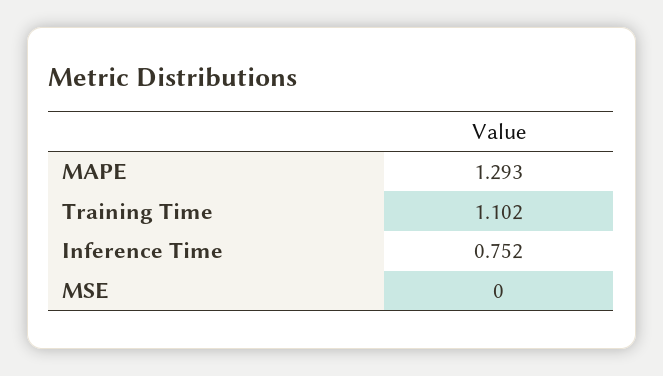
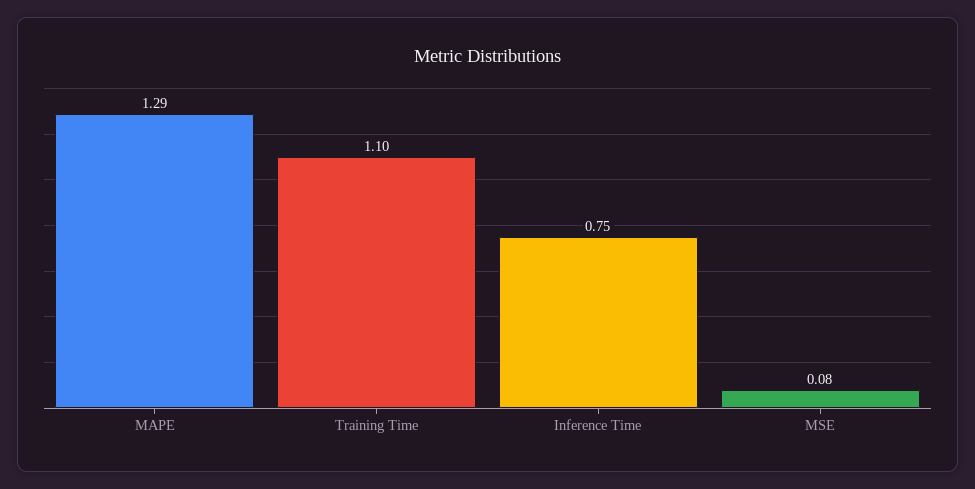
  {
    "MAPE": 1.293,
    "Training Time": 1.102,
    "Inference Time": 0.752,
-   "MSE": 0
+   "MSE": 0.08
  }

